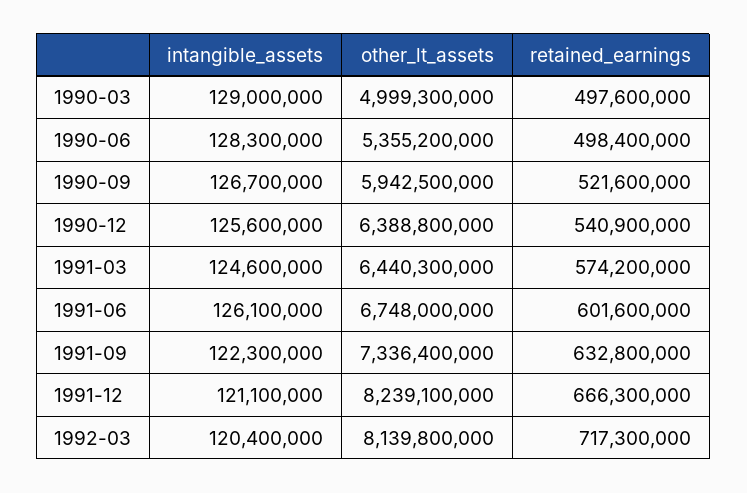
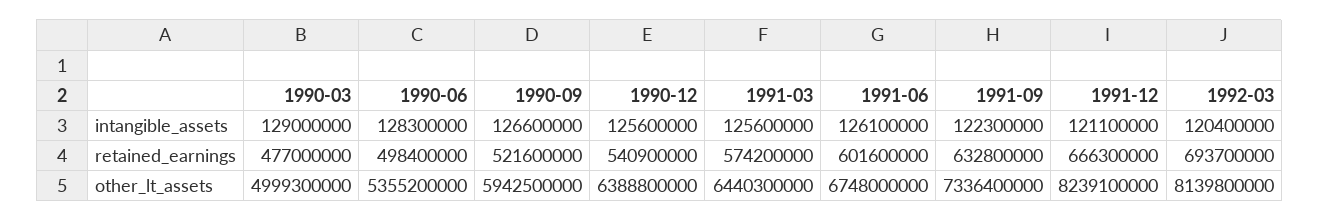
  {
    "intangible_assets": {
      "1990-03": 129000000,
      "1990-06": 128300000,
-     "1990-09": 126700000,
+     "1990-09": 126600000,
      "1990-12": 125600000,
-     "1991-03": 124600000,
+     "1991-03": 125600000,
      "1991-06": 126100000,
      "1991-09": 122300000,
      "1991-12": 121100000,
      "1992-03": 120400000
    },
    "other_lt_assets": {
      "1990-03": 4999300000,
      "1990-06": 5355200000,
      "1990-09": 5942500000,
      "1990-12": 6388800000,
      "1991-03": 6440300000,
      "1991-06": 6748000000,
      "1991-09": 7336400000,
      "1991-12": 8239100000,
      "1992-03": 8139800000
    },
    "retained_earnings": {
-     "1990-03": 497600000,
+     "1990-03": 477000000,
      "1990-06": 498400000,
      "1990-09": 521600000,
      "1990-12": 540900000,
      "1991-03": 574200000,
      "1991-06": 601600000,
      "1991-09": 632800000,
      "1991-12": 666300000,
-     "1992-03": 717300000
+     "1992-03": 693700000
    }
  }

